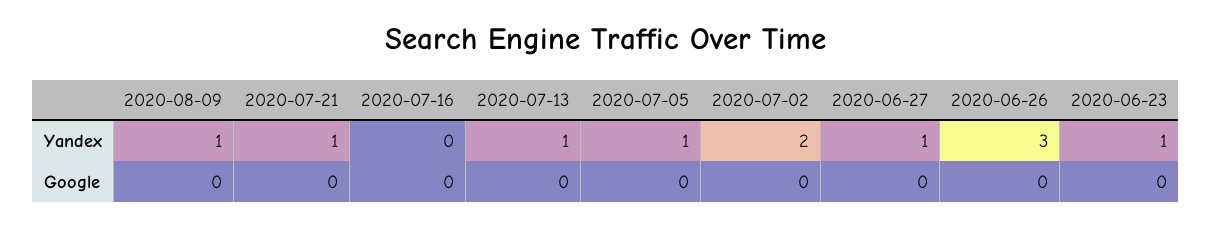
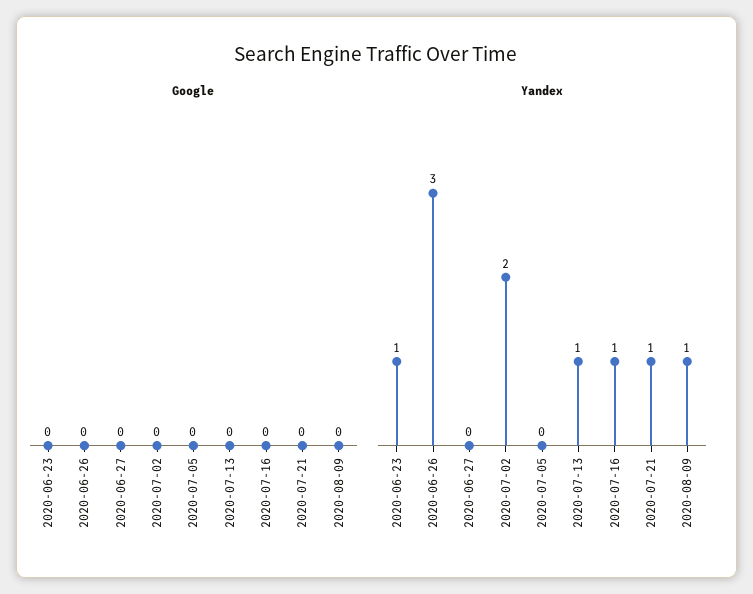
  {
    "Yandex": {
      "2020-08-09": 1,
      "2020-07-21": 1,
-     "2020-07-16": 0,
+     "2020-07-16": 1,
      "2020-07-13": 1,
-     "2020-07-05": 1,
+     "2020-07-05": 0,
      "2020-07-02": 2,
-     "2020-06-27": 1,
+     "2020-06-27": 0,
      "2020-06-26": 3,
      "2020-06-23": 1
    },
    "Google": {
      "2020-08-09": 0,
      "2020-07-21": 0,
      "2020-07-16": 0,
      "2020-07-13": 0,
      "2020-07-05": 0,
      "2020-07-02": 0,
      "2020-06-27": 0,
      "2020-06-26": 0,
      "2020-06-23": 0
    }
  }

